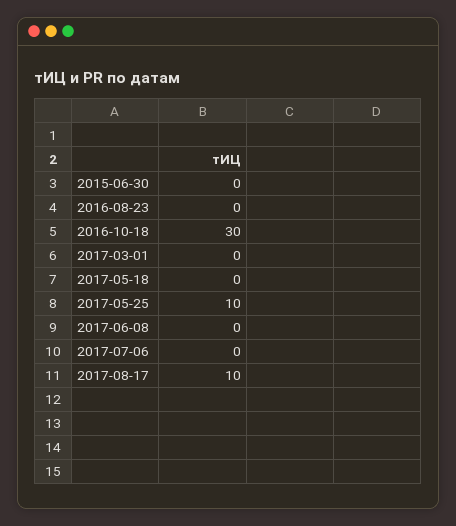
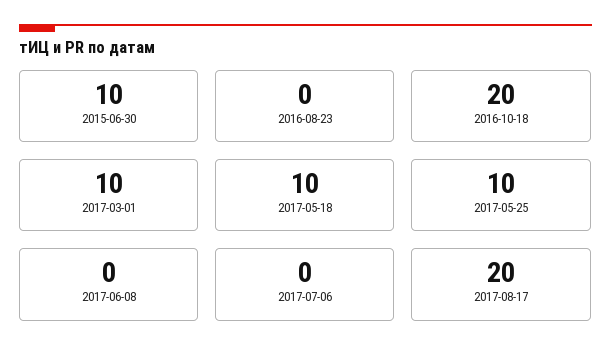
  {
-   "2015-06-30": 0,
+   "2015-06-30": 10,
    "2016-08-23": 0,
-   "2016-10-18": 30,
+   "2016-10-18": 20,
-   "2017-03-01": 0,
+   "2017-03-01": 10,
-   "2017-05-18": 0,
+   "2017-05-18": 10,
    "2017-05-25": 10,
    "2017-06-08": 0,
    "2017-07-06": 0,
-   "2017-08-17": 10
+   "2017-08-17": 20
  }

